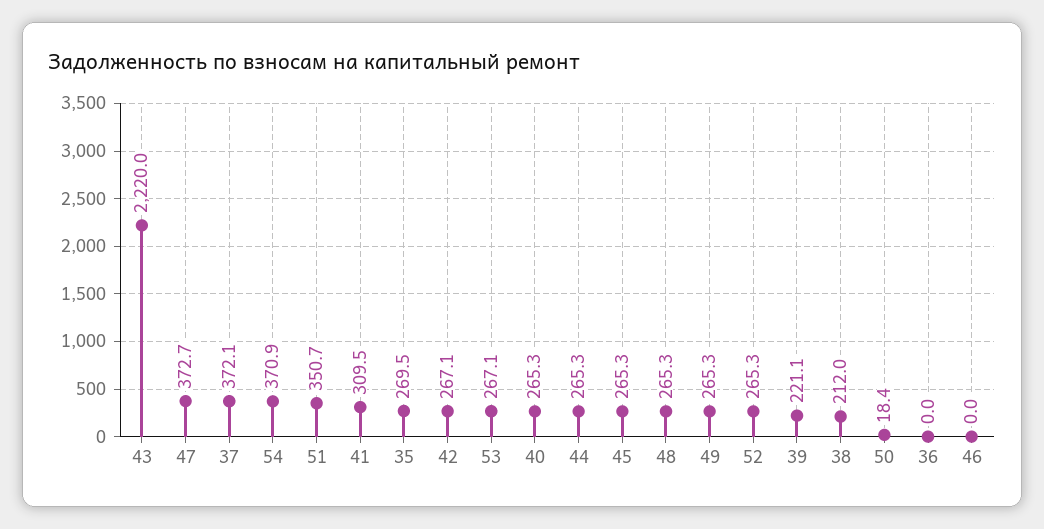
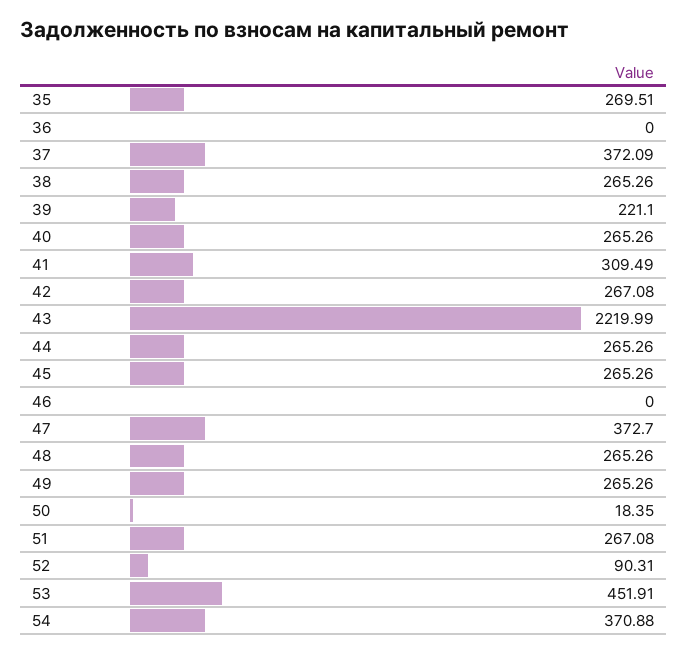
  {
    "43": 2219.99,
    "47": 372.7,
    "37": 372.09,
    "54": 370.88,
-   "51": 350.7,
+   "51": 267.08,
    "41": 309.49,
    "35": 269.51,
    "42": 267.08,
-   "53": 267.1,
+   "53": 451.91,
    "40": 265.26,
    "44": 265.26,
    "45": 265.26,
    "48": 265.26,
    "49": 265.26,
-   "52": 265.3,
+   "52": 90.31,
    "39": 221.1,
-   "38": 212,
+   "38": 265.26,
    "50": 18.35,
    "36": 0,
    "46": 0
  }

